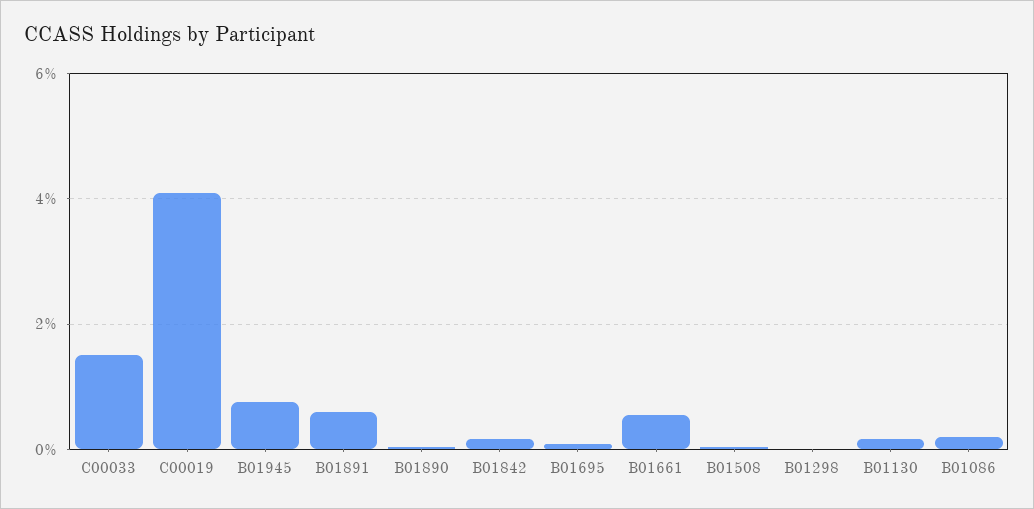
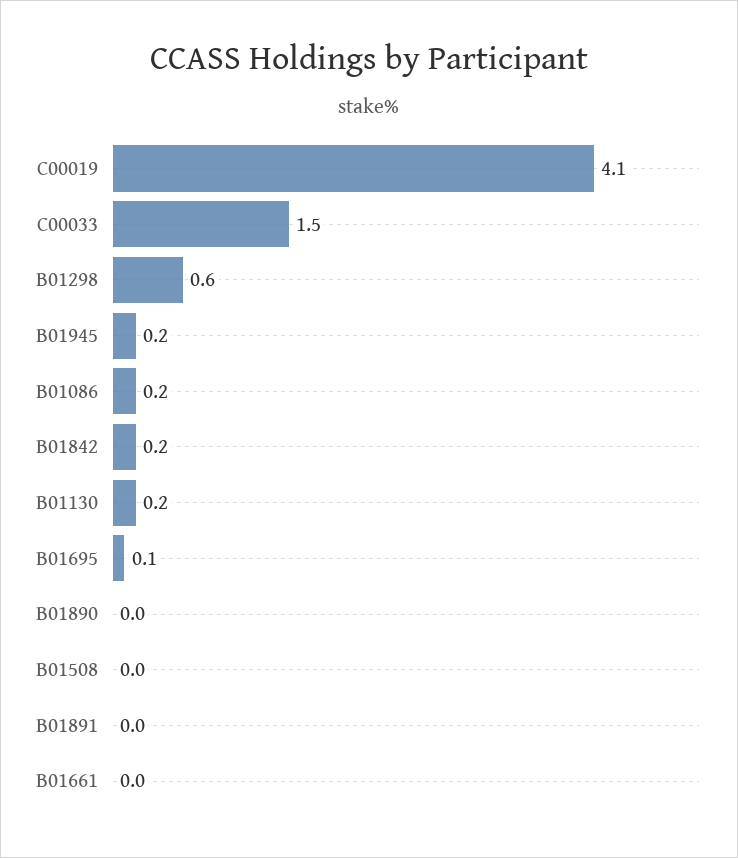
  {
    "C00033": 1.5,
    "C00019": 4.1,
-   "B01945": 0.8,
+   "B01945": 0.2,
-   "B01891": 0.6,
+   "B01891": 0,
    "B01890": 0,
    "B01842": 0.2,
    "B01695": 0.1,
-   "B01661": 0.6,
+   "B01661": 0,
    "B01508": 0,
-   "B01298": 0,
+   "B01298": 0.6,
    "B01130": 0.2,
    "B01086": 0.2
  }

